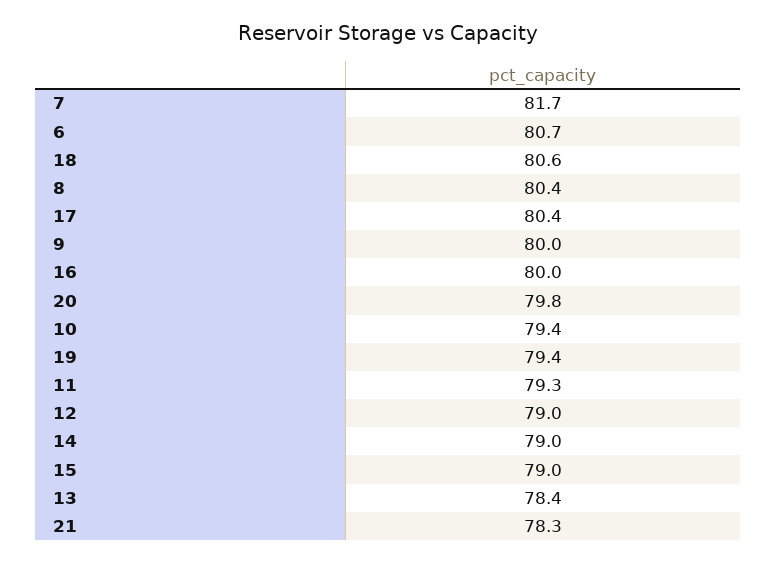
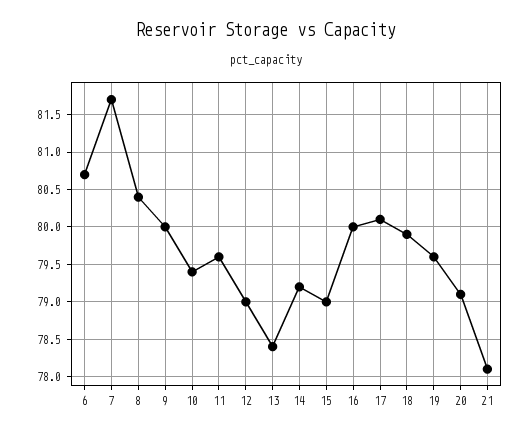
  {
    "7": 81.7,
    "6": 80.7,
-   "18": 80.6,
+   "18": 79.9,
    "8": 80.4,
-   "17": 80.4,
+   "17": 80.1,
    "9": 80,
    "16": 80,
-   "20": 79.8,
+   "20": 79.1,
    "10": 79.4,
-   "19": 79.4,
+   "19": 79.6,
-   "11": 79.3,
+   "11": 79.6,
    "12": 79,
-   "14": 79,
+   "14": 79.2,
    "15": 79,
    "13": 78.4,
-   "21": 78.3
+   "21": 78.1
  }

